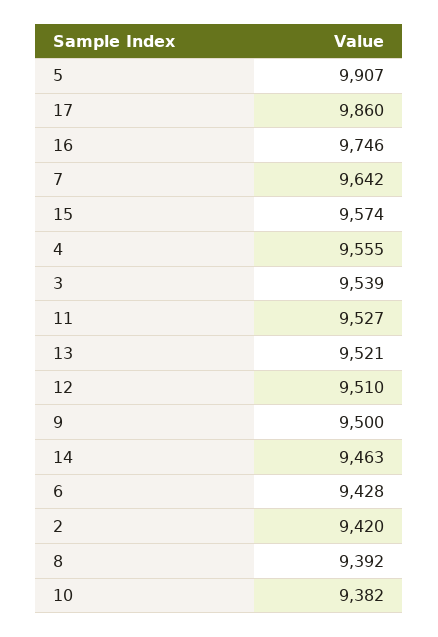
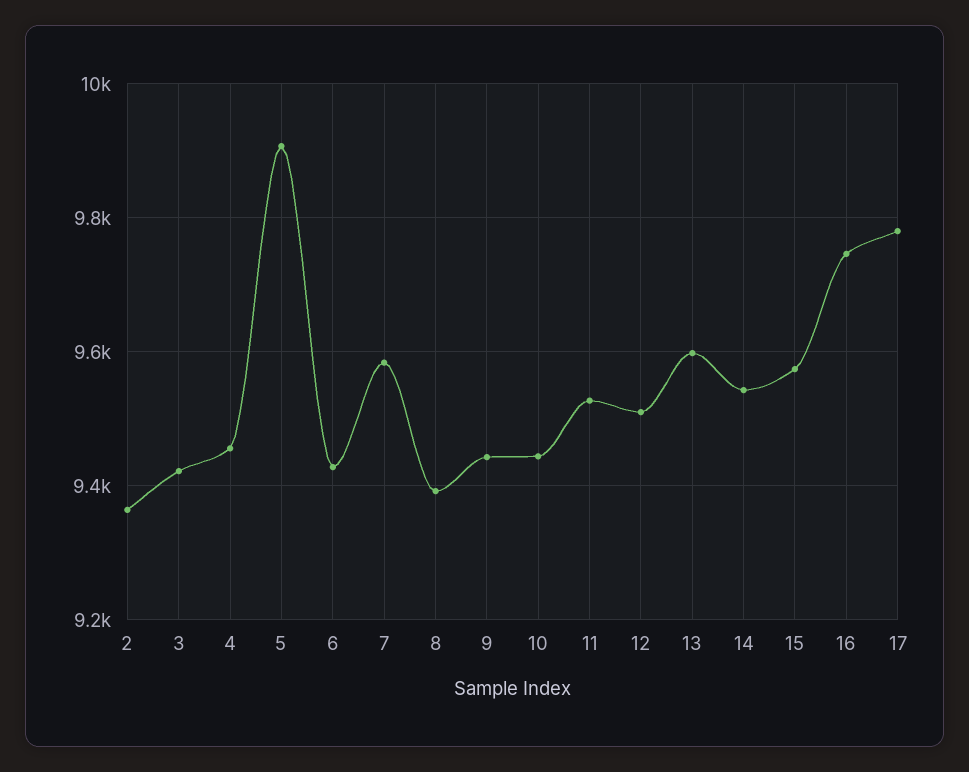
  {
    "5": 9907,
-   "17": 9860,
+   "17": 9780,
    "16": 9746,
-   "7": 9642,
+   "7": 9580,
    "15": 9574,
-   "4": 9555,
+   "4": 9460,
-   "3": 9539,
+   "3": 9420,
    "11": 9527,
-   "13": 9521,
+   "13": 9600,
    "12": 9510,
-   "9": 9500,
+   "9": 9440,
-   "14": 9463,
+   "14": 9540,
    "6": 9428,
-   "2": 9420,
+   "2": 9360,
    "8": 9392,
-   "10": 9382
+   "10": 9440
  }

